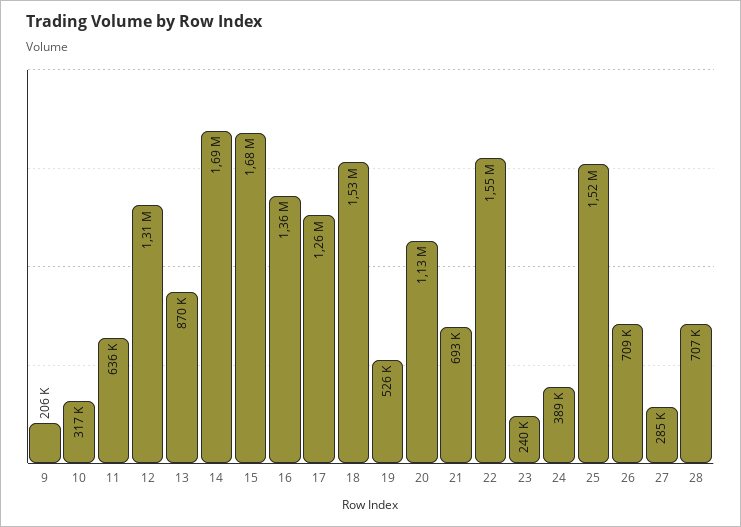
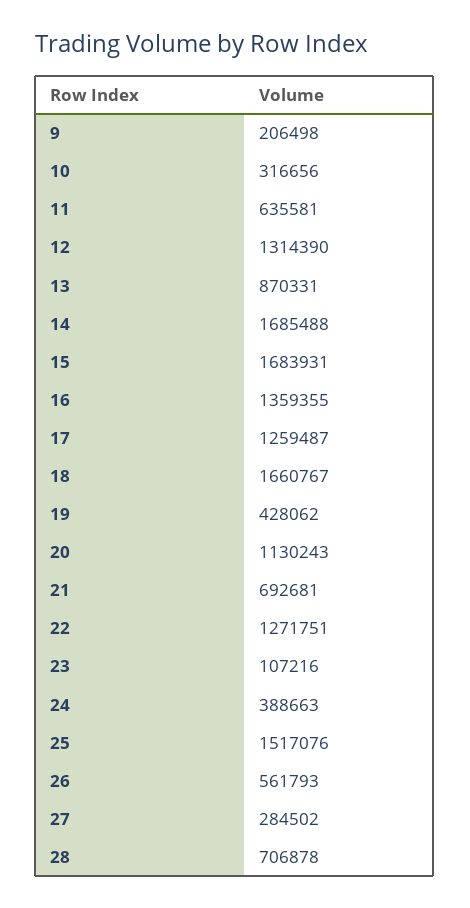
  {
    "9": 206498,
    "10": 316656,
    "11": 635581,
    "12": 1314390,
    "13": 870331,
    "14": 1685488,
    "15": 1683931,
    "16": 1359355,
    "17": 1259487,
-   "18": 1530000,
+   "18": 1660767,
-   "19": 526000,
+   "19": 428062,
    "20": 1130243,
    "21": 692681,
-   "22": 1550000,
+   "22": 1271751,
-   "23": 240000,
+   "23": 107216,
    "24": 388663,
    "25": 1517076,
-   "26": 709000,
+   "26": 561793,
    "27": 284502,
    "28": 706878
  }

